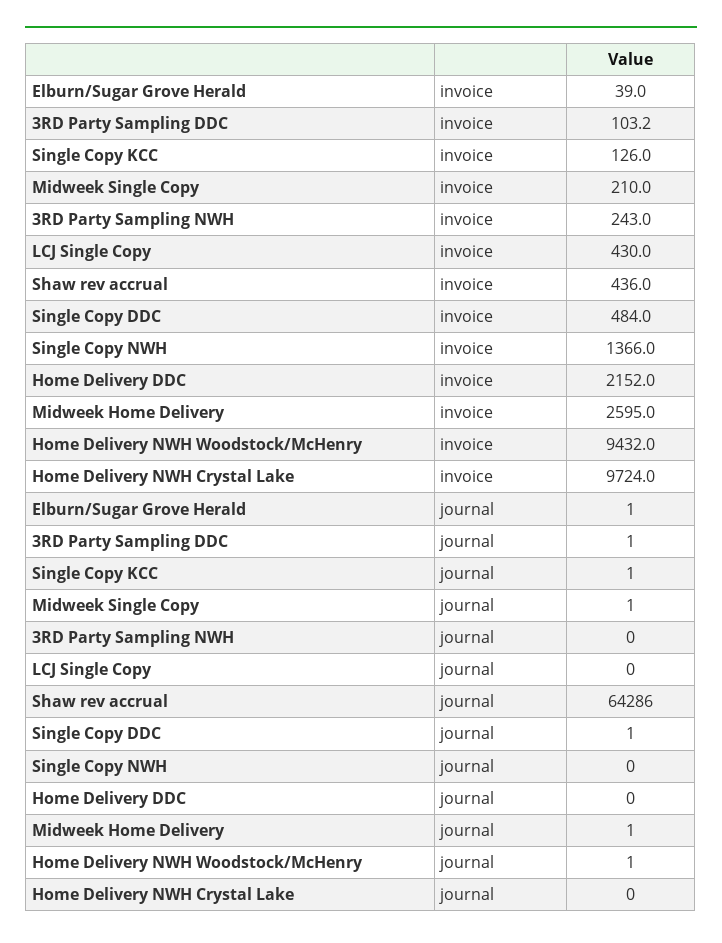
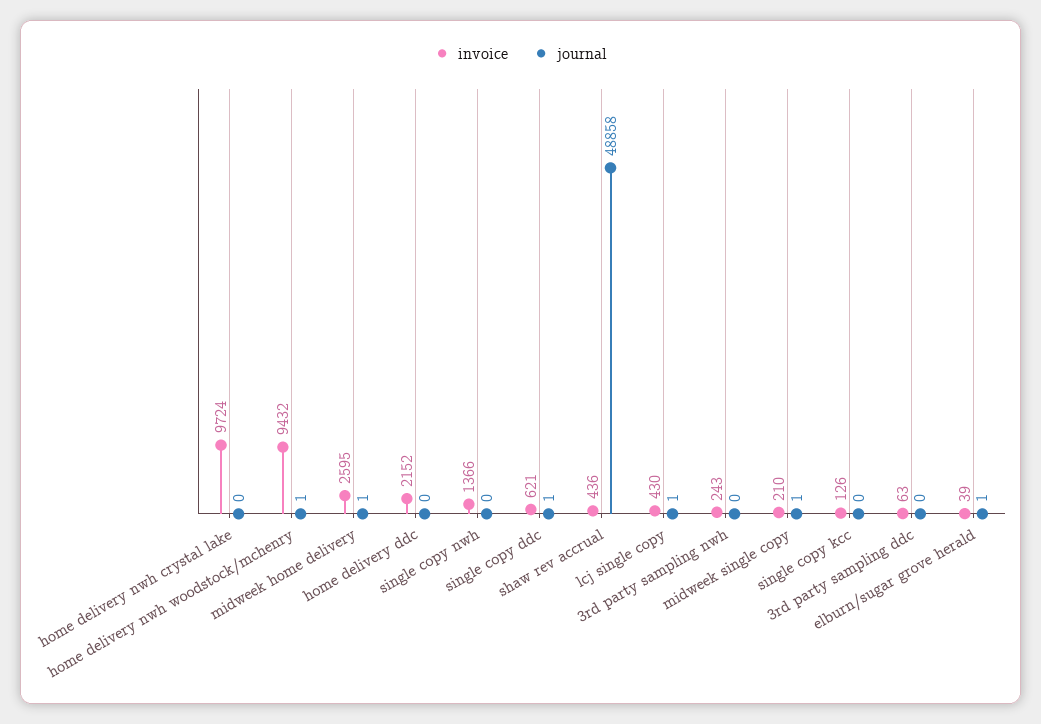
  {
    "invoice": {
      "Elburn/Sugar Grove Herald": 39,
-     "3RD Party Sampling DDC": 103.2,
+     "3RD Party Sampling DDC": 63,
      "Single Copy KCC": 126,
      "Midweek Single Copy": 210,
      "3RD Party Sampling NWH": 243,
      "LCJ Single Copy": 430,
      "Shaw rev accrual": 436,
-     "Single Copy DDC": 484,
+     "Single Copy DDC": 621,
      "Single Copy NWH": 1366,
      "Home Delivery DDC": 2152,
      "Midweek Home Delivery": 2595,
      "Home Delivery NWH Woodstock/McHenry": 9432,
      "Home Delivery NWH Crystal Lake": 9724
    },
    "journal": {
      "Elburn/Sugar Grove Herald": 1,
-     "3RD Party Sampling DDC": 1,
+     "3RD Party Sampling DDC": 0,
-     "Single Copy KCC": 1,
+     "Single Copy KCC": 0,
      "Midweek Single Copy": 1,
      "3RD Party Sampling NWH": 0,
-     "LCJ Single Copy": 0,
+     "LCJ Single Copy": 1,
-     "Shaw rev accrual": 64286,
+     "Shaw rev accrual": 48858,
      "Single Copy DDC": 1,
      "Single Copy NWH": 0,
      "Home Delivery DDC": 0,
      "Midweek Home Delivery": 1,
      "Home Delivery NWH Woodstock/McHenry": 1,
      "Home Delivery NWH Crystal Lake": 0
    }
  }

